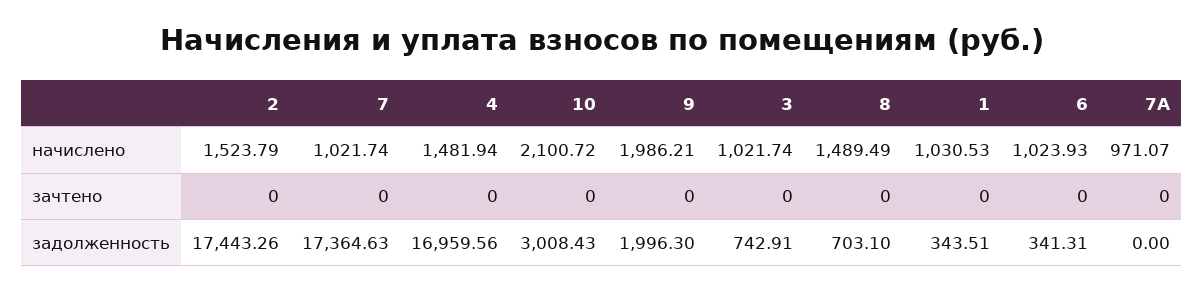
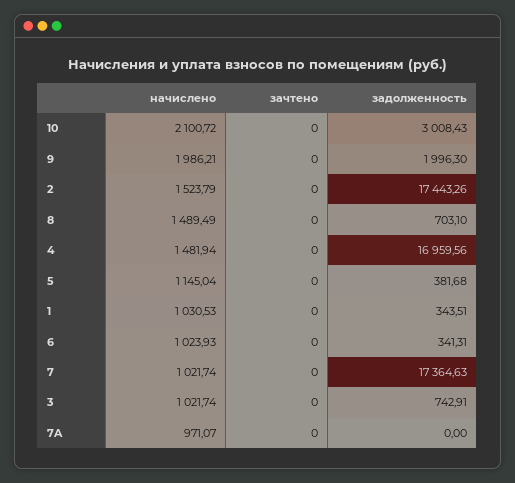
  {
    "2": {
      "начислено": 1523.79,
      "зачтено": 0,
      "задолженность": 17443.26
    },
    "7": {
      "начислено": 1021.74,
      "зачтено": 0,
      "задолженность": 17364.63
    },
    "4": {
      "начислено": 1481.94,
      "зачтено": 0,
      "задолженность": 16959.56
    },
    "10": {
      "начислено": 2100.72,
      "зачтено": 0,
      "задолженность": 3008.43
    },
    "9": {
      "начислено": 1986.21,
      "зачтено": 0,
      "задолженность": 1996.3
    },
    "3": {
      "начислено": 1021.74,
      "зачтено": 0,
      "задолженность": 742.91
    },
    "8": {
      "начислено": 1489.49,
      "зачтено": 0,
      "задолженность": 703.1
    },
    "1": {
      "начислено": 1030.53,
      "зачтено": 0,
      "задолженность": 343.51
    },
    "6": {
      "начислено": 1023.93,
      "зачтено": 0,
      "задолженность": 341.31
    },
    "7A": {
      "начислено": 971.07,
      "зачтено": 0,
      "задолженность": 0
-   }
+   },
+   "5": {
+     "начислено": 1145.04,
+     "зачтено": 0,
+     "задолженность": 381.68
+   }
  }

